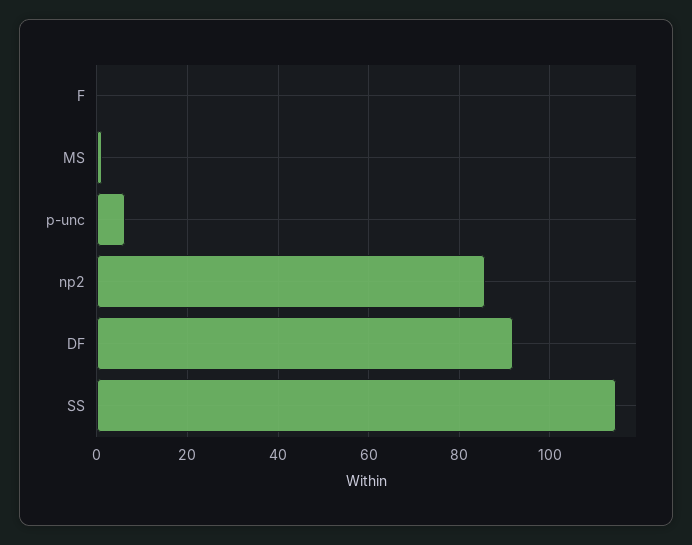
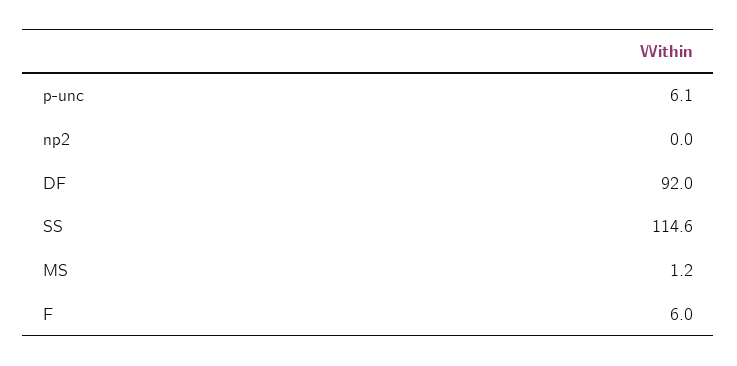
  {
-   "F": 0,
+   "F": 6,
    "MS": 1.2,
    "p-unc": 6.1,
-   "np2": 86,
+   "np2": 0,
    "DF": 92,
    "SS": 114.6
  }

